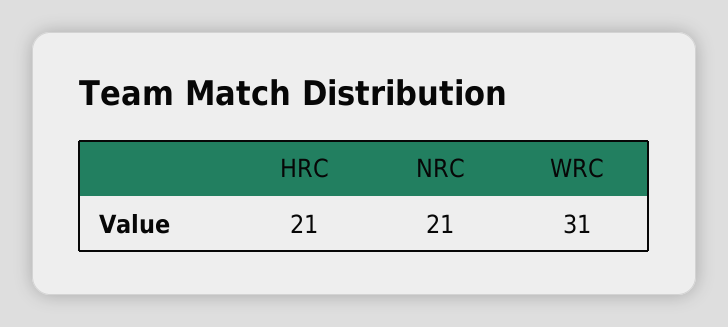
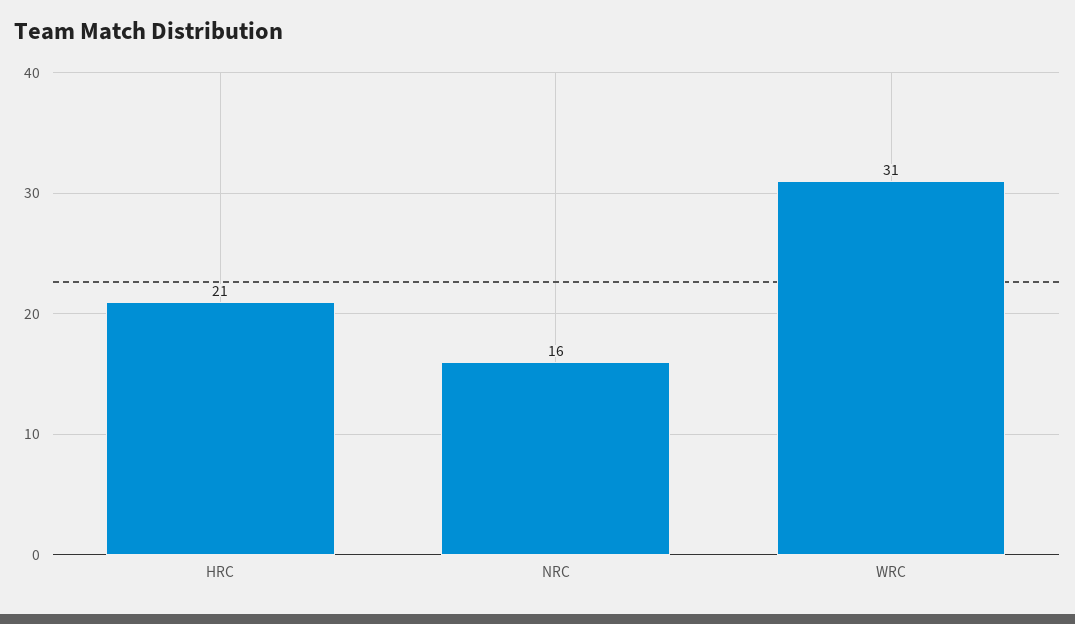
  {
    "HRC": 21,
-   "NRC": 21,
+   "NRC": 16,
    "WRC": 31
  }

